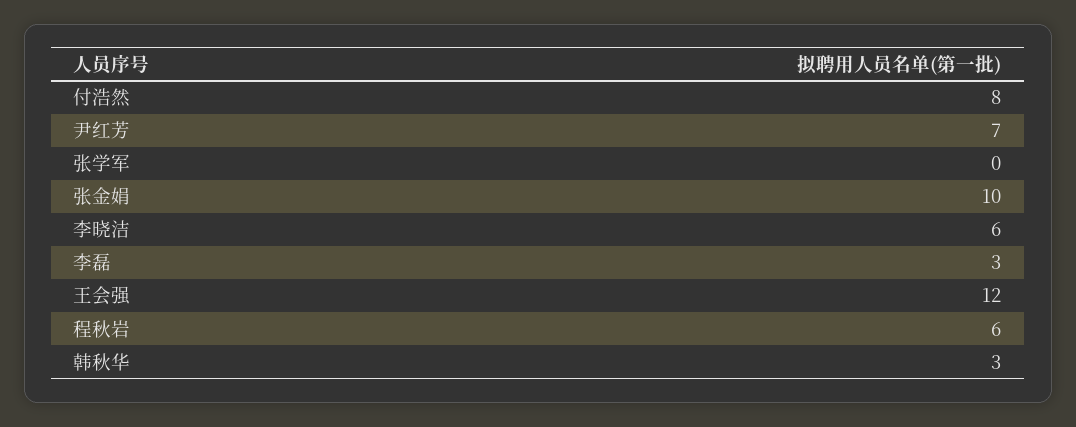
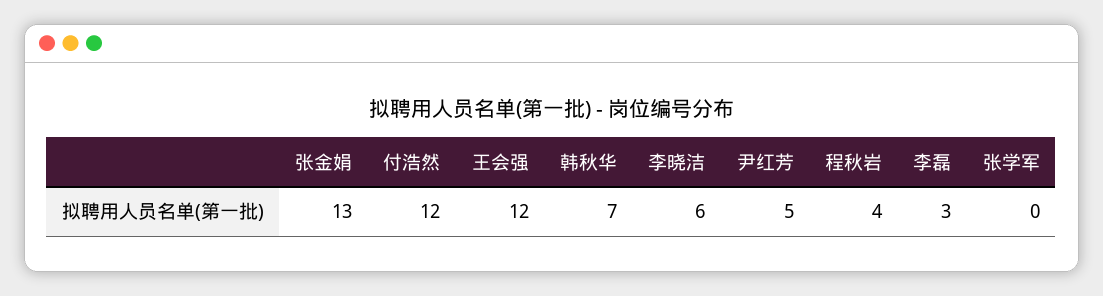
  {
-   "付浩然": 8,
+   "付浩然": 12,
-   "尹红芳": 7,
+   "尹红芳": 5,
    "张学军": 0,
-   "张金娟": 10,
+   "张金娟": 13,
    "李晓洁": 6,
    "李磊": 3,
    "王会强": 12,
-   "程秋岩": 6,
+   "程秋岩": 4,
-   "韩秋华": 3
+   "韩秋华": 7
  }

